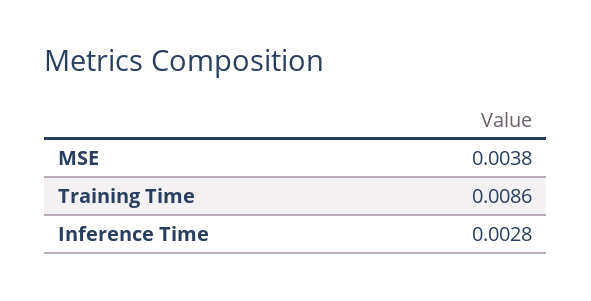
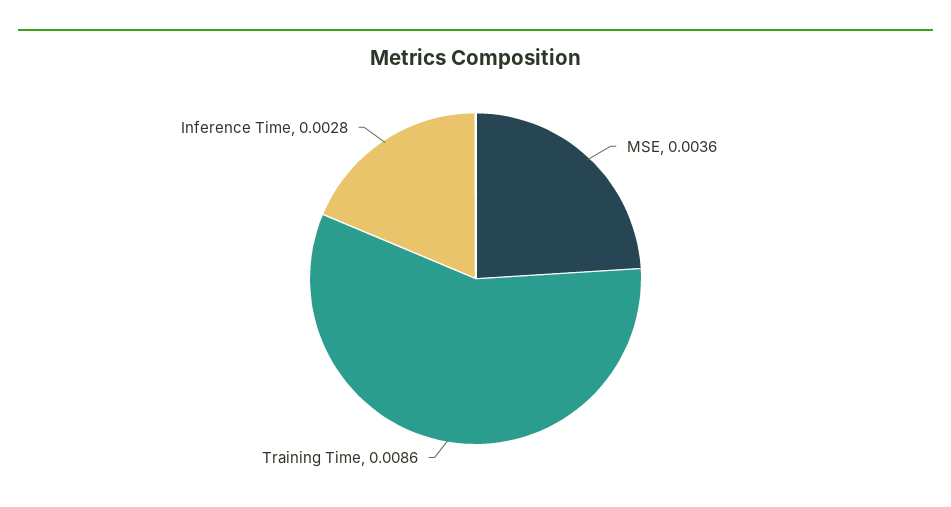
  {
-   "MSE": 0.0038,
+   "MSE": 0.0036,
    "Training Time": 0.0086,
    "Inference Time": 0.0028
  }

